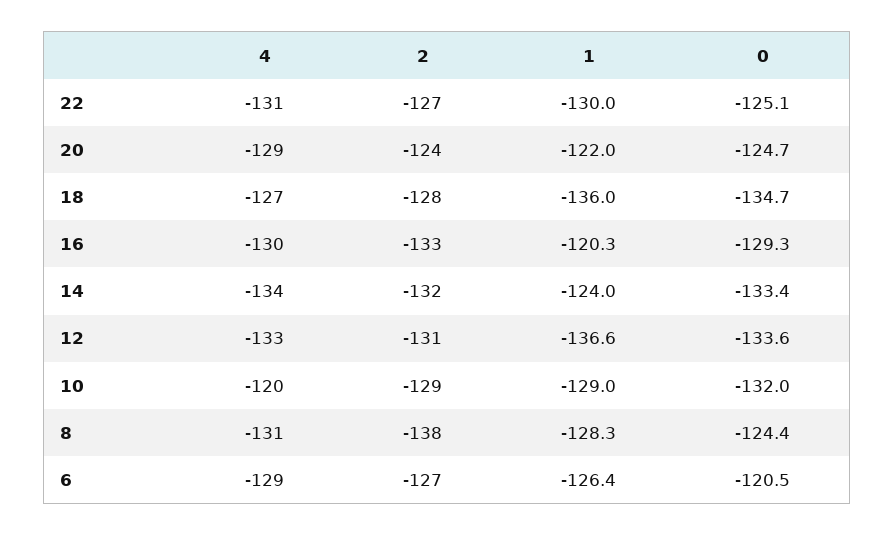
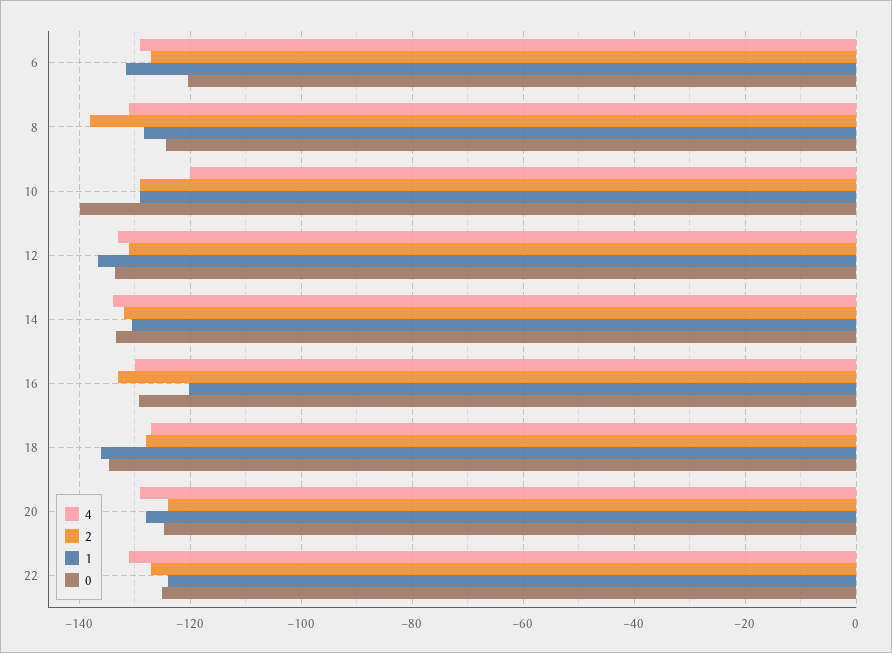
  {
    "4": {
      "22": -131,
      "20": -129,
      "18": -127,
      "16": -130,
      "14": -134,
      "12": -133,
      "10": -120,
      "8": -131,
      "6": -129
    },
    "2": {
      "22": -127,
      "20": -124,
      "18": -128,
      "16": -133,
      "14": -132,
      "12": -131,
      "10": -129,
      "8": -138,
      "6": -127
    },
    "1": {
-     "22": -130,
+     "22": -124,
-     "20": -122,
+     "20": -128,
      "18": -136,
      "16": -120.3,
-     "14": -124,
+     "14": -130,
      "12": -136.6,
      "10": -129,
      "8": -128.3,
-     "6": -126.4
+     "6": -132
    },
    "0": {
      "22": -125.1,
      "20": -124.7,
      "18": -134.7,
      "16": -129.3,
      "14": -133.4,
      "12": -133.6,
-     "10": -132,
+     "10": -140,
      "8": -124.4,
      "6": -120.5
    }
  }

